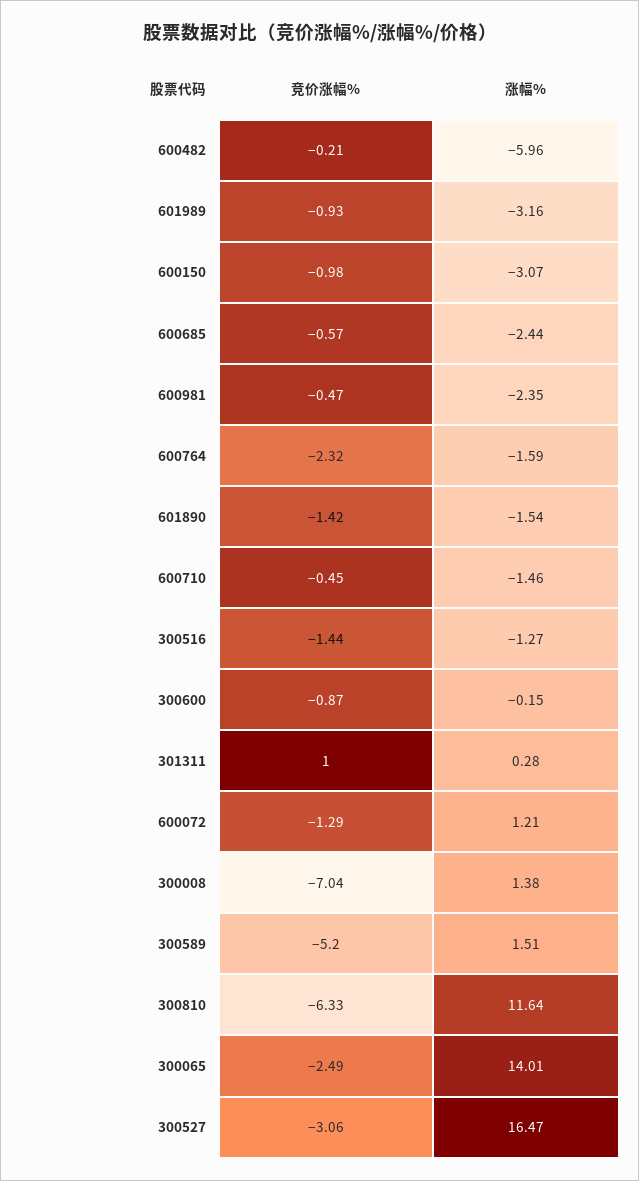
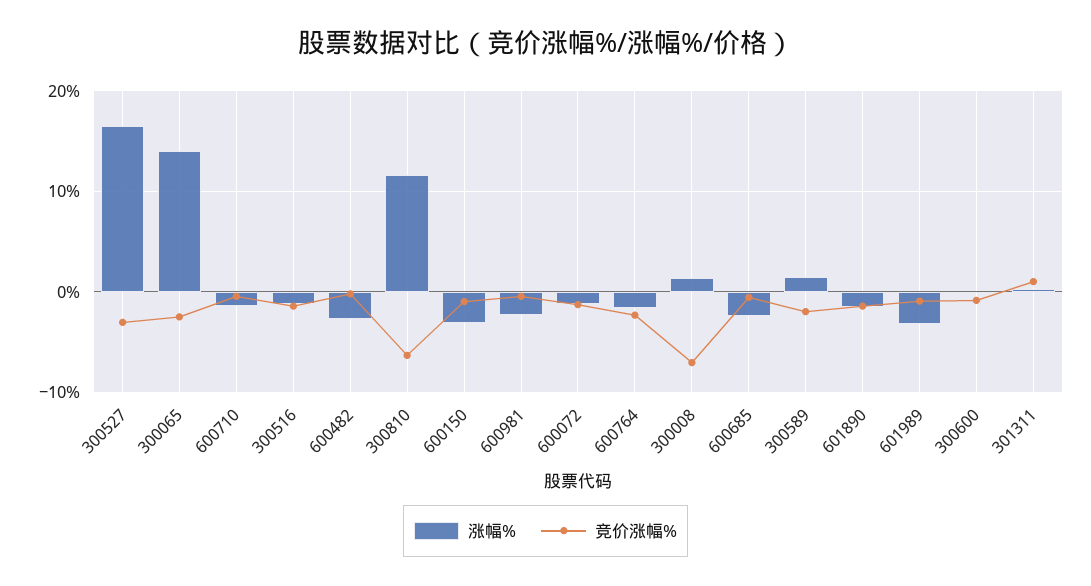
  {
    "竞价涨幅%": {
      "600482": -0.21,
      "601989": -0.93,
      "600150": -0.98,
      "600685": -0.57,
      "600981": -0.47,
      "600764": -2.32,
      "601890": -1.42,
      "600710": -0.45,
      "300516": -1.44,
      "300600": -0.87,
      "301311": 1,
      "600072": -1.29,
      "300008": -7.04,
-     "300589": -5.2,
+     "300589": -2,
      "300810": -6.33,
      "300065": -2.49,
      "300527": -3.06
    },
    "涨幅%": {
-     "600482": -5.96,
+     "600482": -3,
      "601989": -3.16,
      "600150": -3.07,
      "600685": -2.44,
      "600981": -2.35,
      "600764": -1.59,
      "601890": -1.54,
      "600710": -1.46,
      "300516": -1.27,
      "300600": -0.15,
      "301311": 0.28,
-     "600072": 1.21,
+     "600072": -1,
      "300008": 1.38,
      "300589": 1.51,
      "300810": 11.64,
      "300065": 14.01,
      "300527": 16.47
    }
  }

